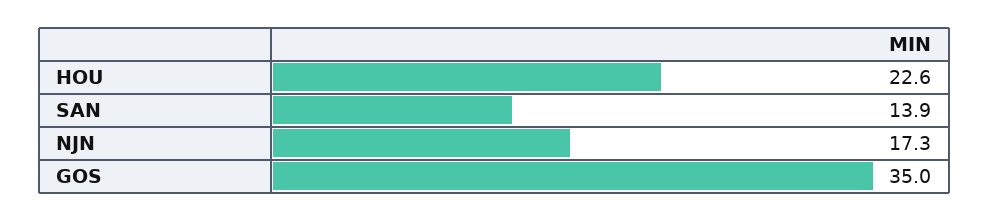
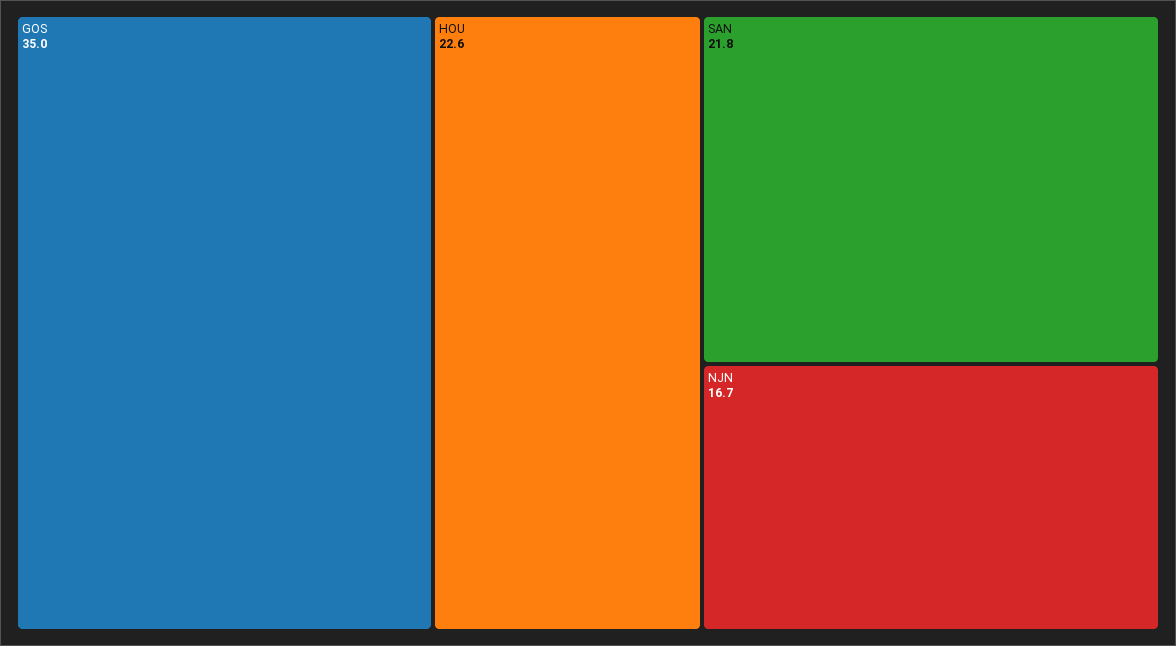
  {
    "HOU": 22.6,
-   "SAN": 13.9,
+   "SAN": 21.8,
-   "NJN": 17.3,
+   "NJN": 16.7,
    "GOS": 35
  }

